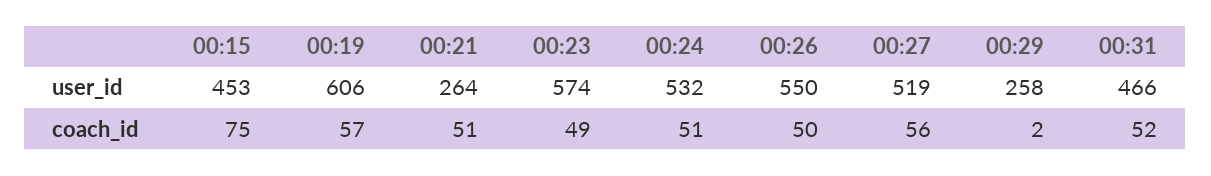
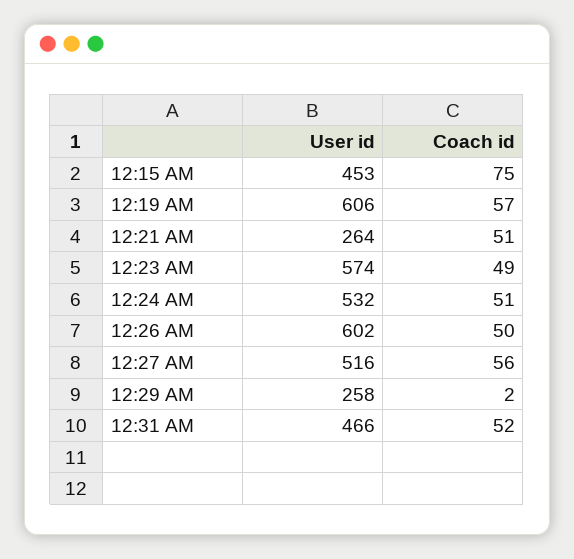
  {
    "00:15": {
      "user_id": 453,
      "coach_id": 75
    },
    "00:19": {
      "user_id": 606,
      "coach_id": 57
    },
    "00:21": {
      "user_id": 264,
      "coach_id": 51
    },
    "00:23": {
      "user_id": 574,
      "coach_id": 49
    },
    "00:24": {
      "user_id": 532,
      "coach_id": 51
    },
    "00:26": {
-     "user_id": 550,
+     "user_id": 602,
      "coach_id": 50
    },
    "00:27": {
-     "user_id": 519,
+     "user_id": 516,
      "coach_id": 56
    },
    "00:29": {
      "user_id": 258,
      "coach_id": 2
    },
    "00:31": {
      "user_id": 466,
      "coach_id": 52
    }
  }

